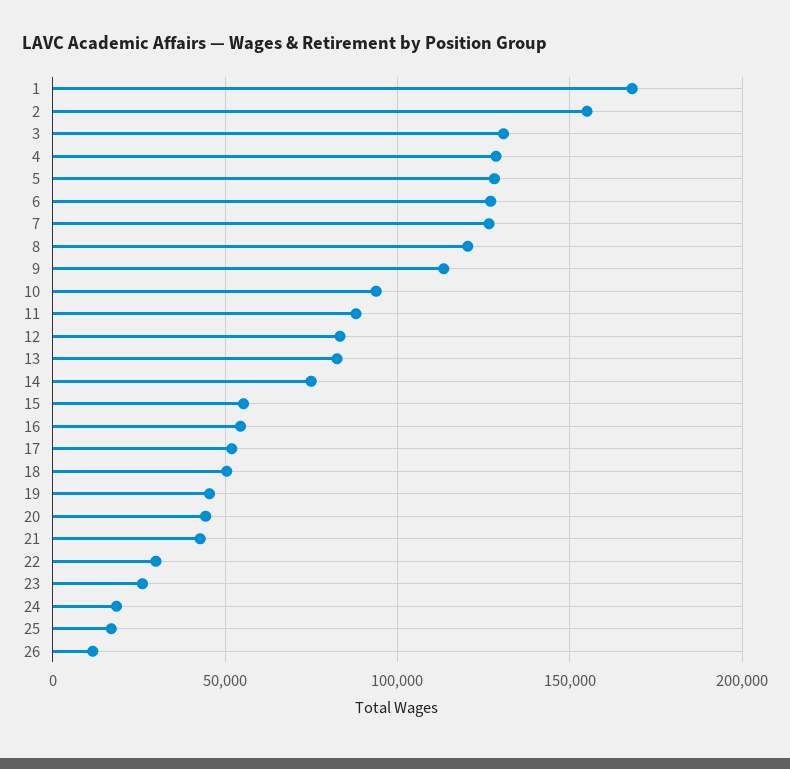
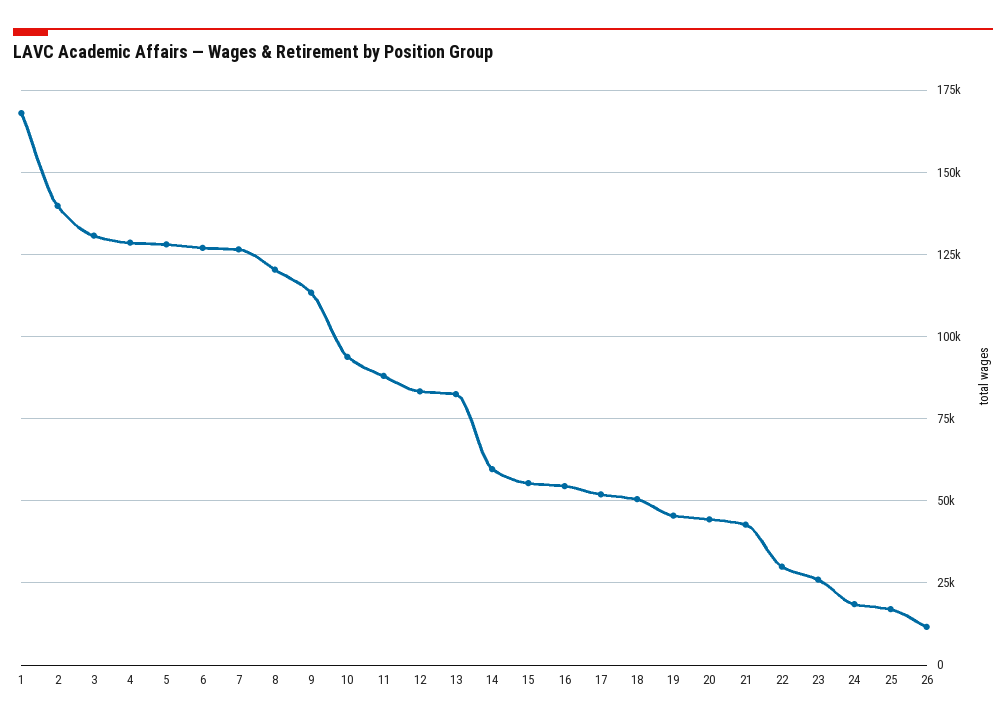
  {
    "1": 167500,
-   "2": 155000,
+   "2": 140000,
    "3": 130000,
    "4": 127500,
    "5": 127500,
    "6": 127500,
    "7": 127500,
    "8": 120000,
    "9": 112500,
    "10": 95000,
    "11": 87500,
    "12": 82500,
    "13": 82500,
-   "14": 75000,
+   "14": 60000,
    "15": 55000,
    "16": 55000,
    "17": 52500,
    "18": 50000,
    "19": 45000,
    "20": 45000,
    "21": 42500,
    "22": 30000,
    "23": 25000,
    "24": 17500,
    "25": 17500,
    "26": 12500
  }

